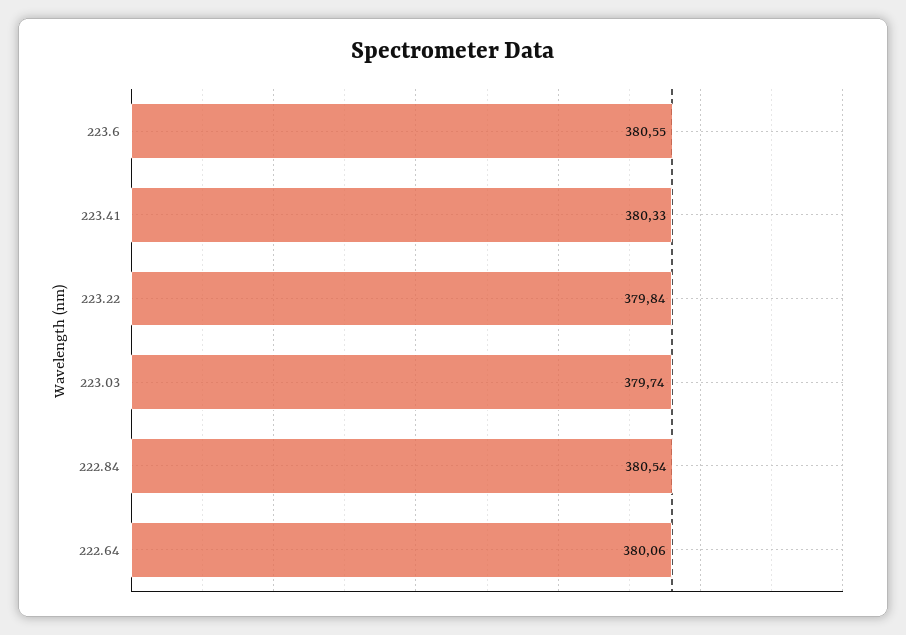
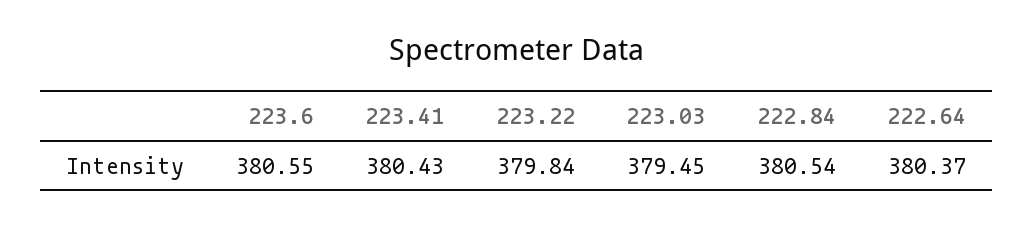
  {
    "223.6": 380.55,
-   "223.41": 380.33,
+   "223.41": 380.43,
    "223.22": 379.84,
-   "223.03": 379.74,
+   "223.03": 379.45,
    "222.84": 380.54,
-   "222.64": 380.06
+   "222.64": 380.37
  }

